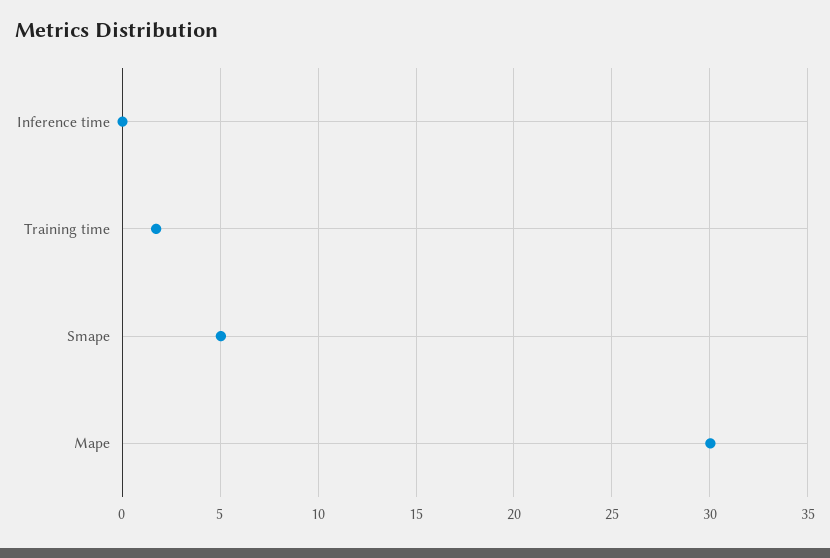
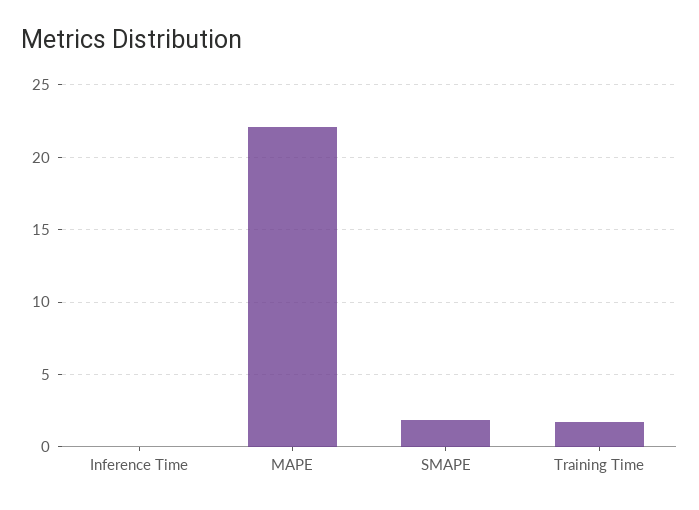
  {
    "Inference time": 0,
    "Training time": 1.5,
-   "Smape": 5,
+   "Smape": 2,
-   "Mape": 30
+   "Mape": 22
  }

